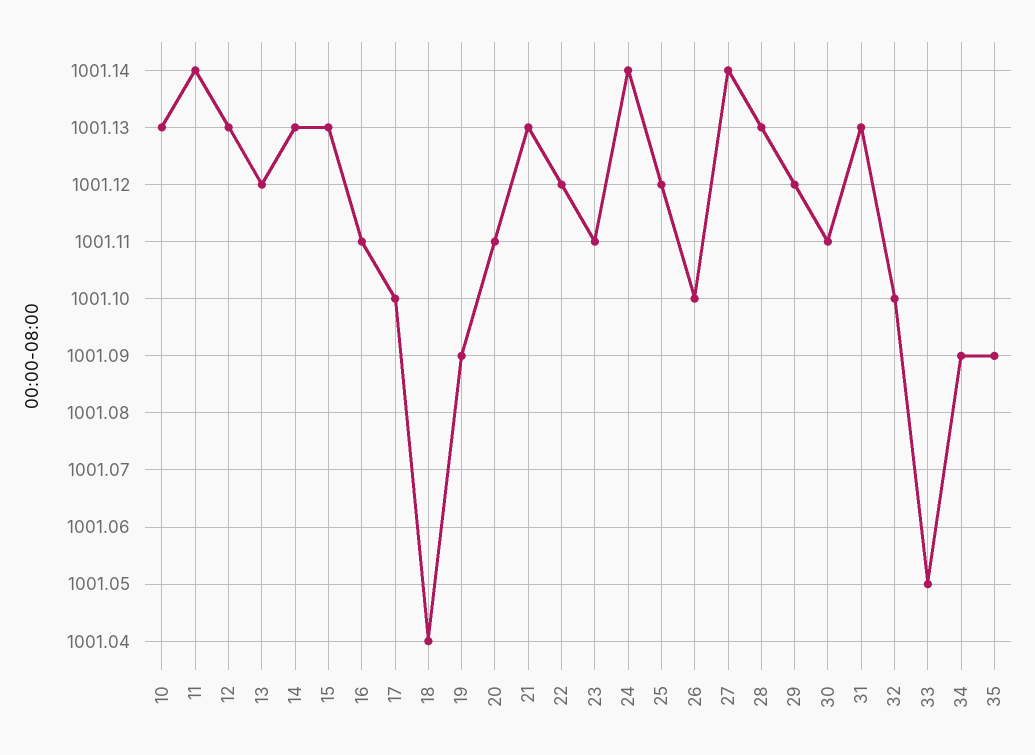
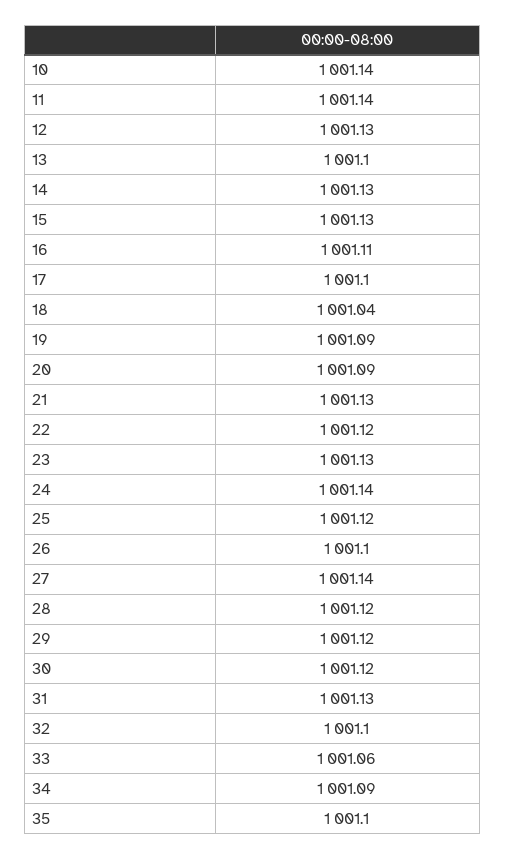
  {
-   "10": 1001.13,
+   "10": 1001.14,
    "11": 1001.14,
    "12": 1001.13,
-   "13": 1001.12,
+   "13": 1001.1,
    "14": 1001.13,
    "15": 1001.13,
    "16": 1001.11,
    "17": 1001.1,
    "18": 1001.04,
    "19": 1001.09,
-   "20": 1001.11,
+   "20": 1001.09,
    "21": 1001.13,
    "22": 1001.12,
-   "23": 1001.11,
+   "23": 1001.13,
    "24": 1001.14,
    "25": 1001.12,
    "26": 1001.1,
    "27": 1001.14,
-   "28": 1001.13,
+   "28": 1001.12,
    "29": 1001.12,
-   "30": 1001.11,
+   "30": 1001.12,
    "31": 1001.13,
    "32": 1001.1,
-   "33": 1001.05,
+   "33": 1001.06,
    "34": 1001.09,
-   "35": 1001.09
+   "35": 1001.1
  }

